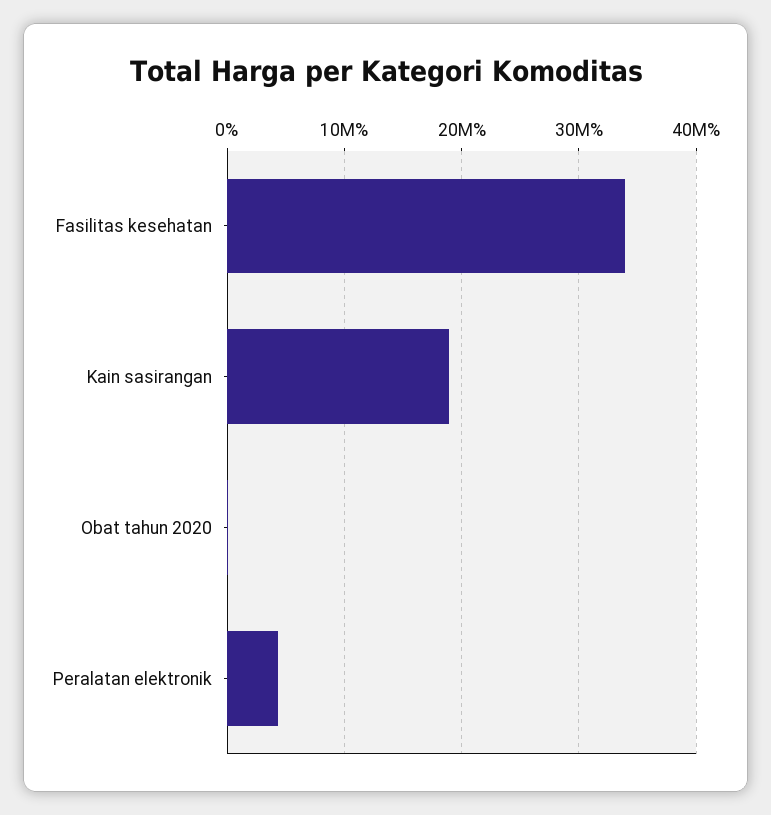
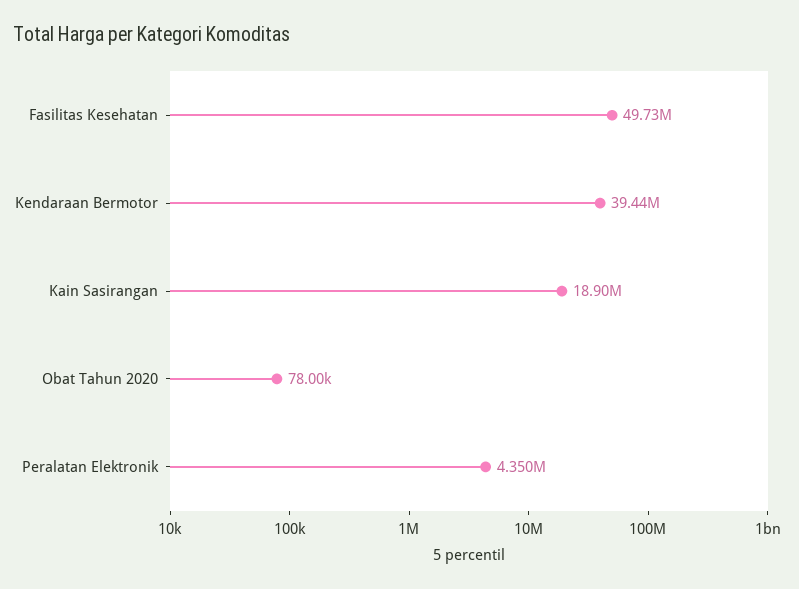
  {
-   "Fasilitas kesehatan": 34000000,
+   "Fasilitas kesehatan": 49730000,
    "Kain sasirangan": 18900000,
    "Obat tahun 2020": 78000,
-   "Peralatan elektronik": 4350000
+   "Peralatan elektronik": 4350000,
+   "Kendaraan Bermotor": 39440000
  }

